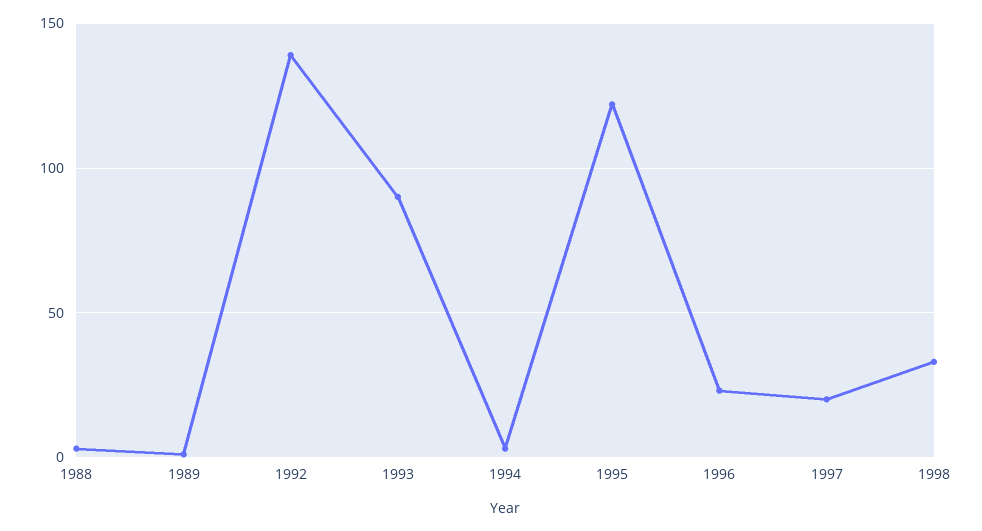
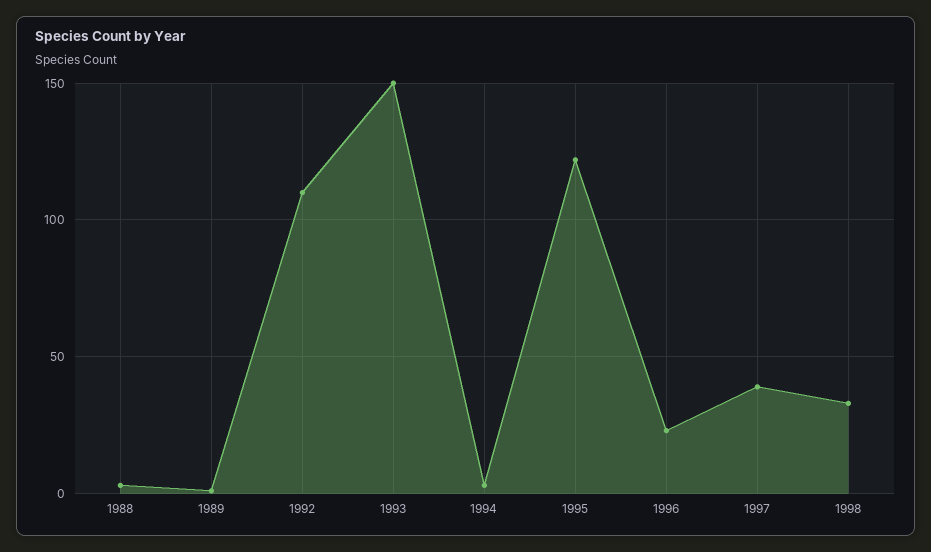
  {
    "1988": 5,
    "1989": 0,
-   "1992": 140,
+   "1992": 110,
-   "1993": 90,
+   "1993": 150,
    "1994": 5,
    "1995": 120,
    "1996": 25,
-   "1997": 20,
+   "1997": 40,
    "1998": 35
  }

